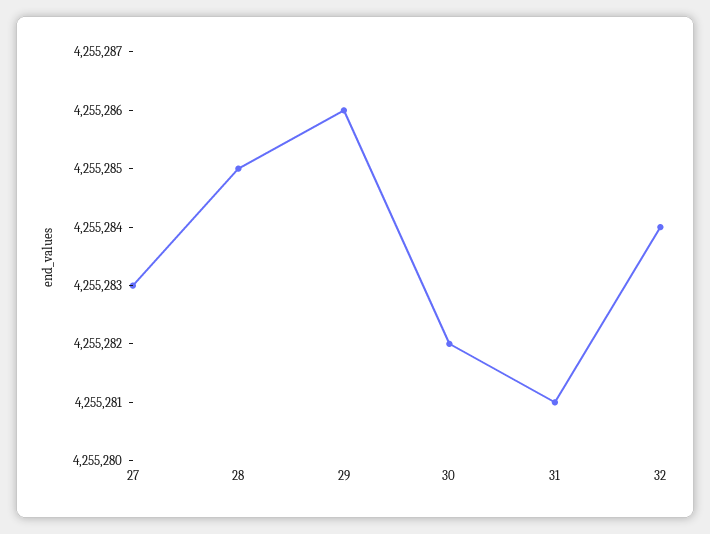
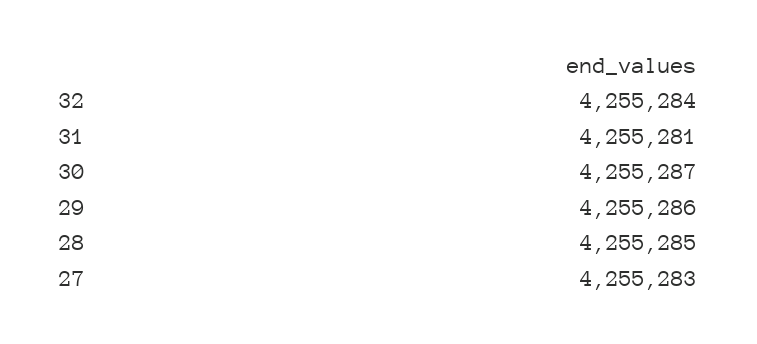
  {
    "27": 4255283,
    "28": 4255285,
    "29": 4255286,
-   "30": 4255282,
+   "30": 4255287,
    "31": 4255281,
    "32": 4255284
  }

